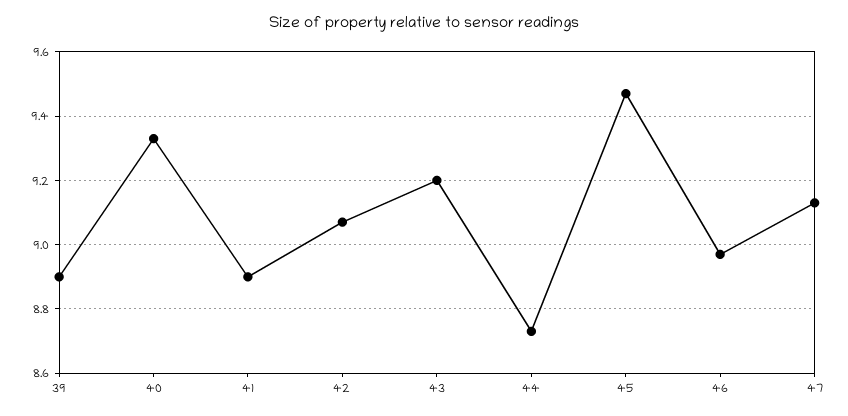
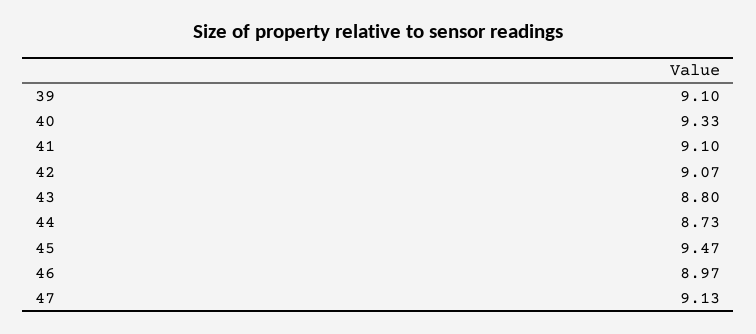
  {
-   "39": 8.9,
+   "39": 9.1,
    "40": 9.33,
-   "41": 8.9,
+   "41": 9.1,
    "42": 9.07,
-   "43": 9.2,
+   "43": 8.8,
    "44": 8.73,
    "45": 9.47,
    "46": 8.97,
    "47": 9.13
  }

